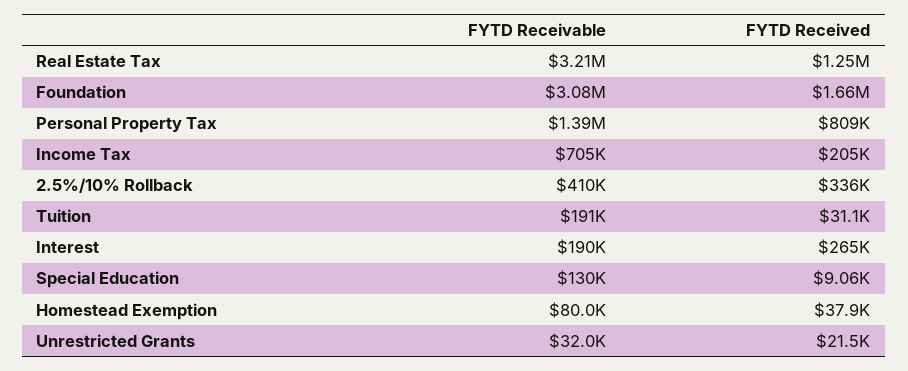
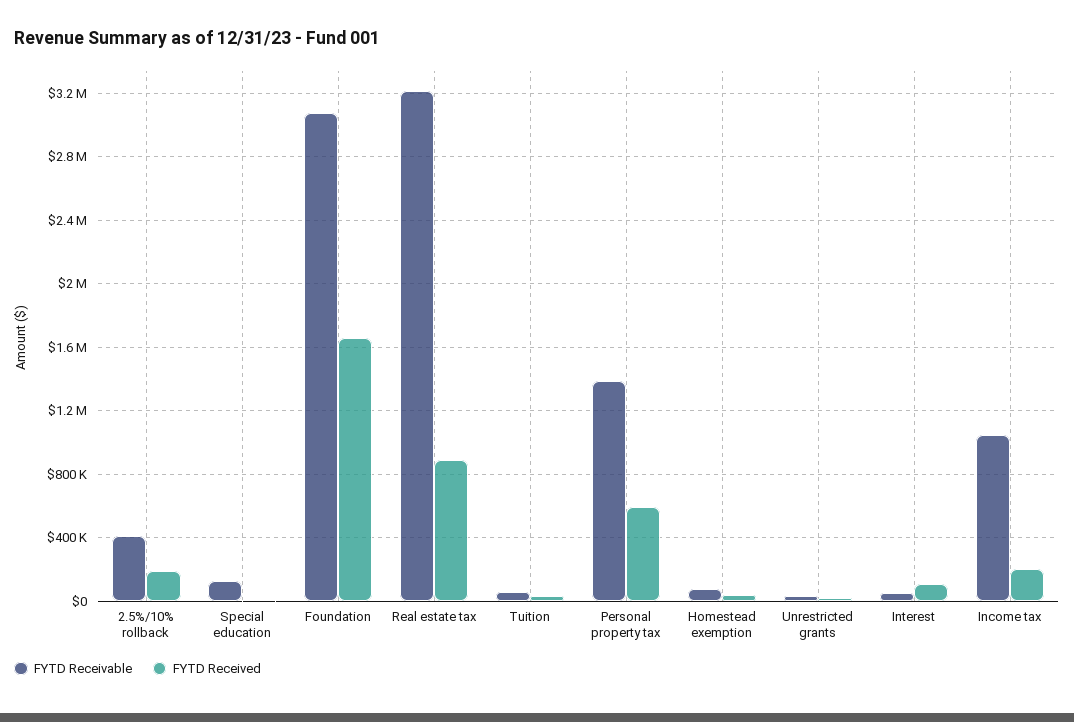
  {
    "FYTD Receivable": {
      "Real Estate Tax": 3210000,
      "Foundation": 3080000,
      "Personal Property Tax": 1390000,
-     "Income Tax": 705000,
+     "Income Tax": 1050000,
      "2.5%/10% Rollback": 410000,
-     "Tuition": 191000,
+     "Tuition": 50000,
-     "Interest": 190000,
+     "Interest": 50000,
      "Special Education": 130000,
      "Homestead Exemption": 80000,
      "Unrestricted Grants": 32000
    },
    "FYTD Received": {
-     "Real Estate Tax": 1250000,
+     "Real Estate Tax": 900000,
      "Foundation": 1660000,
-     "Personal Property Tax": 809000,
+     "Personal Property Tax": 600000,
      "Income Tax": 205000,
-     "2.5%/10% Rollback": 336000,
+     "2.5%/10% Rollback": 200000,
      "Tuition": 31100,
-     "Interest": 265000,
+     "Interest": 100000,
      "Special Education": 9060,
      "Homestead Exemption": 37900,
      "Unrestricted Grants": 21500
    }
  }

